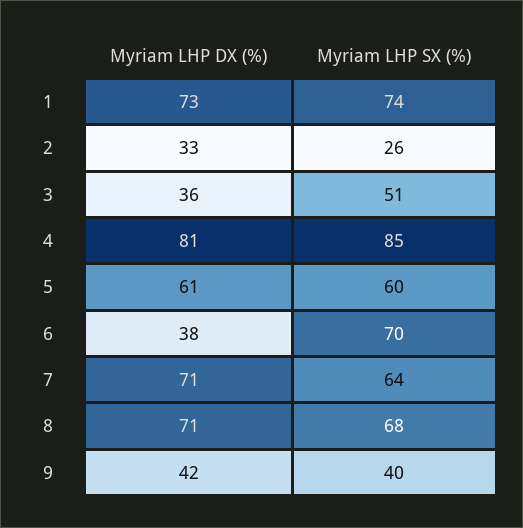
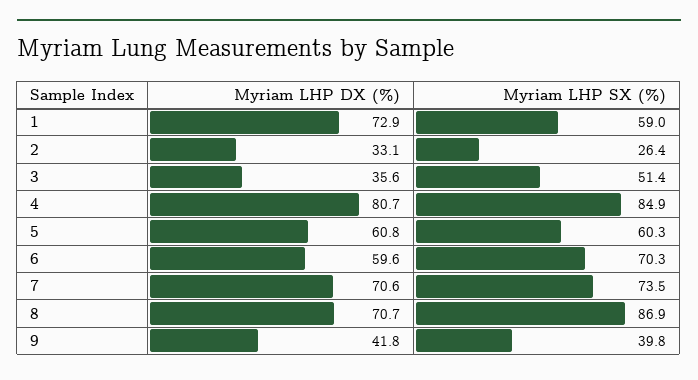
  {
    "Myriam LHP DX (%)": {
      "1": 72.9,
      "2": 33.1,
      "3": 35.6,
      "4": 80.7,
      "5": 60.8,
-     "6": 38,
+     "6": 59.6,
      "7": 70.6,
      "8": 70.7,
      "9": 41.8
    },
    "Myriam LHP SX (%)": {
-     "1": 74,
+     "1": 59,
      "2": 26.4,
      "3": 51.4,
      "4": 84.9,
      "5": 60.3,
      "6": 70.3,
-     "7": 64,
+     "7": 73.5,
-     "8": 68,
+     "8": 86.9,
      "9": 39.8
    }
  }

